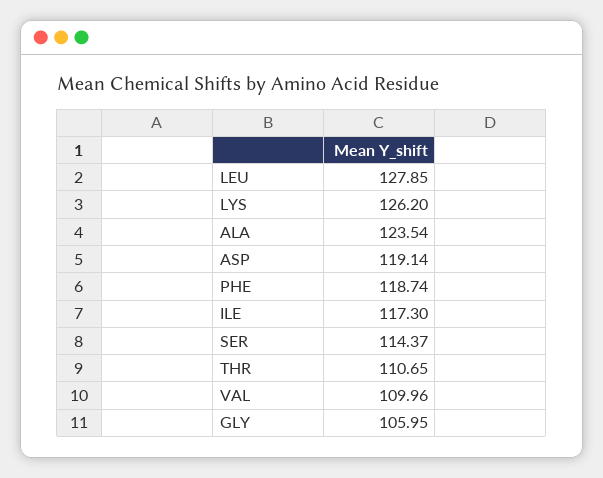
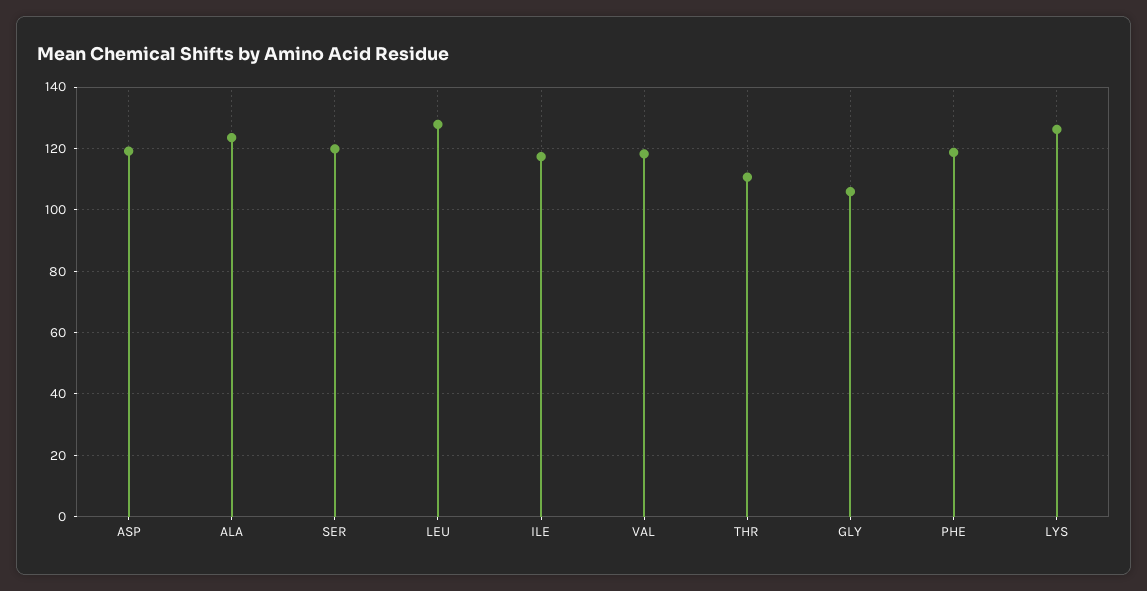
  {
    "LEU": 127.85,
    "LYS": 126.2,
    "ALA": 123.54,
    "ASP": 119.14,
    "PHE": 118.74,
    "ILE": 117.3,
-   "SER": 114.37,
+   "SER": 120,
    "THR": 110.65,
-   "VAL": 109.96,
+   "VAL": 118,
    "GLY": 105.95
  }

